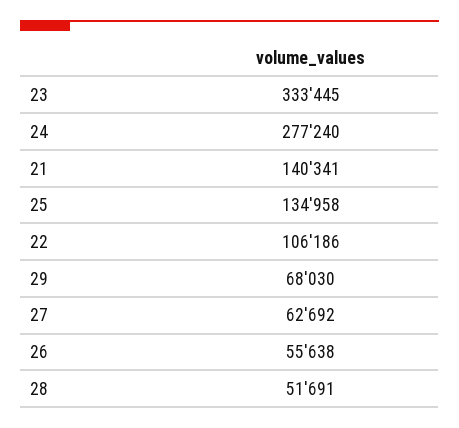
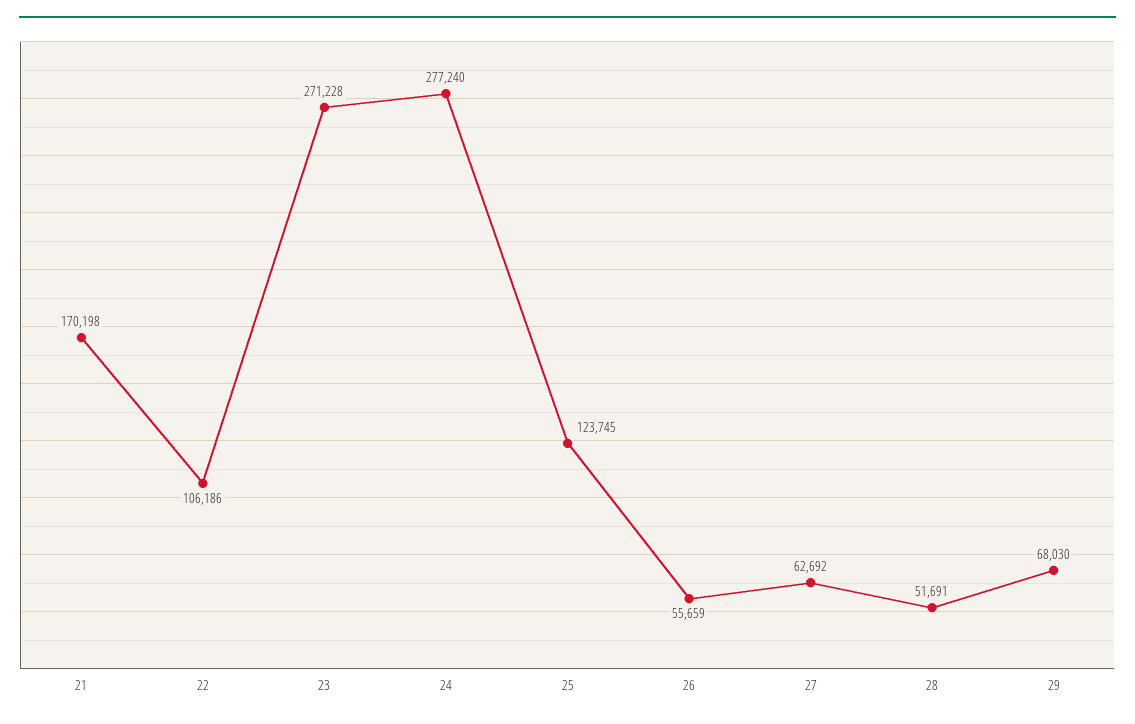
  {
-   "23": 333445,
+   "23": 271228,
    "24": 277240,
-   "21": 140341,
+   "21": 170198,
-   "25": 134958,
+   "25": 123745,
    "22": 106186,
    "29": 68030,
    "27": 62692,
-   "26": 55638,
+   "26": 55659,
    "28": 51691
  }

